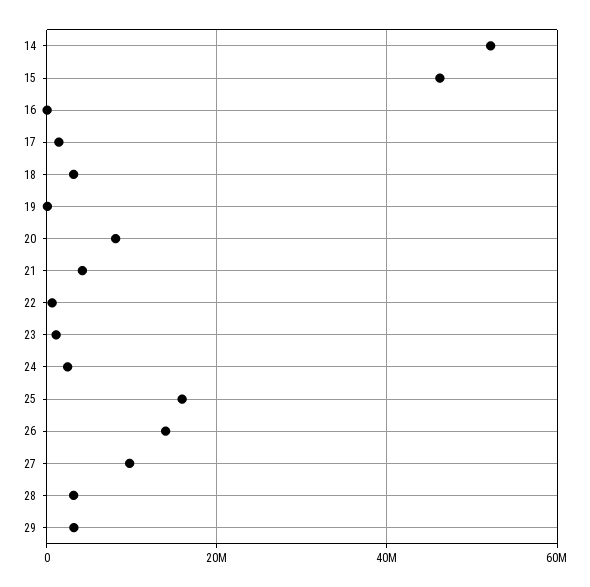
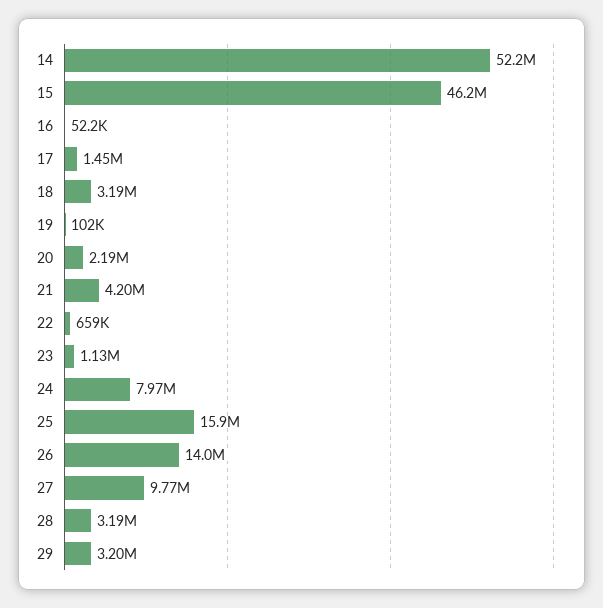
  {
    "14": 52200000,
    "15": 46200000,
    "16": 52200,
    "17": 1450000,
    "18": 3190000,
    "19": 102000,
-   "20": 8000000,
+   "20": 2190000,
    "21": 4200000,
    "22": 659000,
    "23": 1130000,
-   "24": 2000000,
+   "24": 7970000,
    "25": 15900000,
    "26": 14000000,
    "27": 9770000,
    "28": 3190000,
    "29": 3200000
  }

